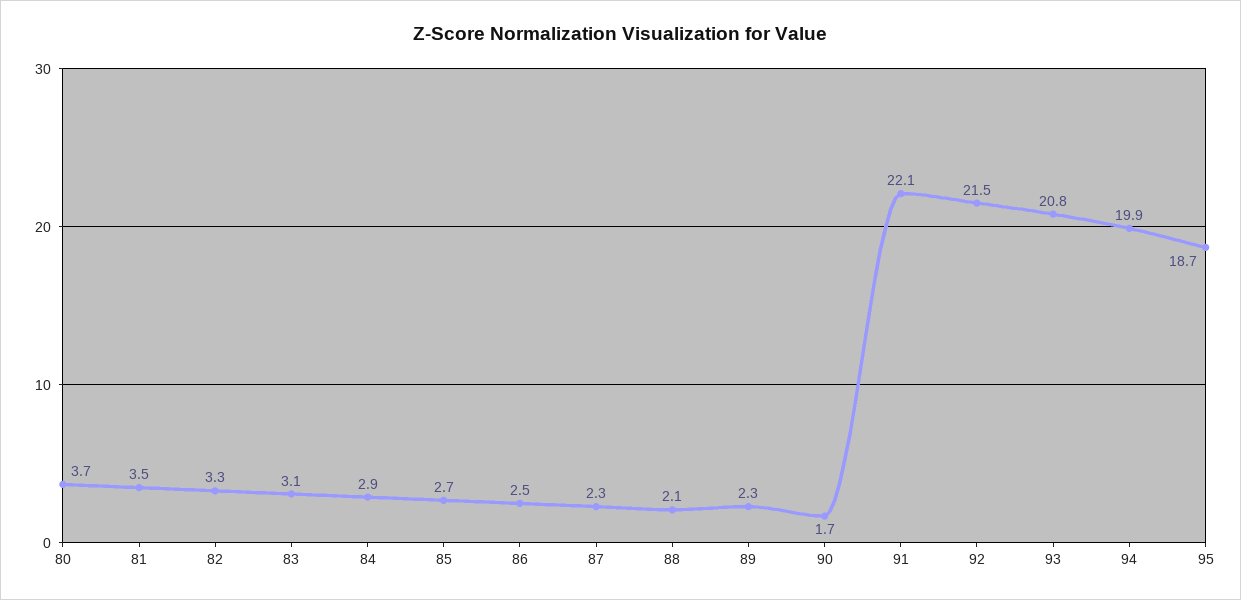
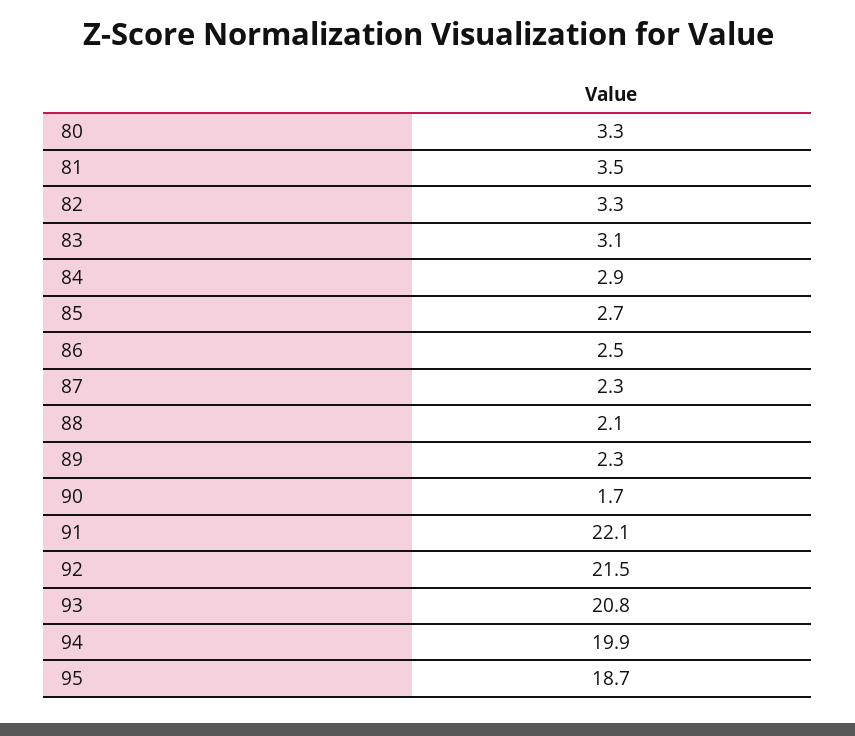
  {
-   "80": 3.7,
+   "80": 3.3,
    "81": 3.5,
    "82": 3.3,
    "83": 3.1,
    "84": 2.9,
    "85": 2.7,
    "86": 2.5,
    "87": 2.3,
    "88": 2.1,
    "89": 2.3,
    "90": 1.7,
    "91": 22.1,
    "92": 21.5,
    "93": 20.8,
    "94": 19.9,
    "95": 18.7
  }

